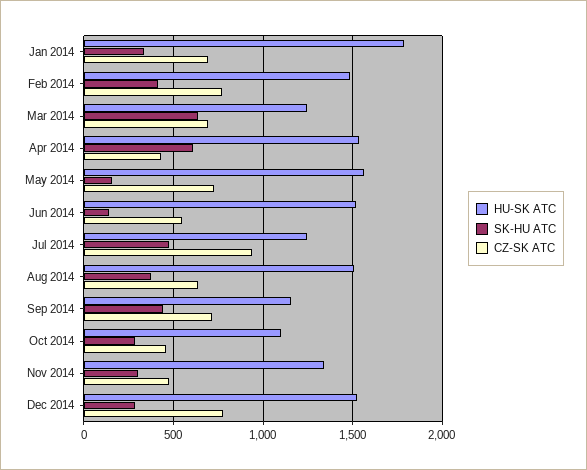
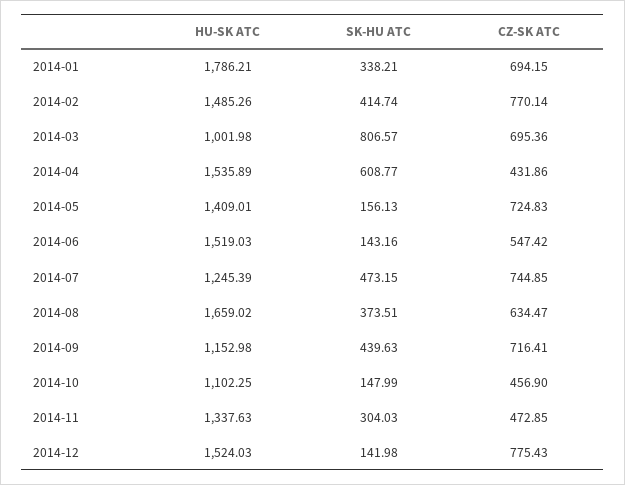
  {
    "HU-SK ATC": {
      "Jan 2014": 1786.21,
      "Feb 2014": 1485.26,
-     "Mar 2014": 1250,
+     "Mar 2014": 1001.98,
      "Apr 2014": 1535.89,
-     "May 2014": 1550,
+     "May 2014": 1409.01,
      "Jun 2014": 1519.03,
      "Jul 2014": 1245.39,
-     "Aug 2014": 1500,
+     "Aug 2014": 1659.02,
      "Sep 2014": 1152.98,
      "Oct 2014": 1102.25,
      "Nov 2014": 1337.63,
      "Dec 2014": 1524.03
    },
    "SK-HU ATC": {
      "Jan 2014": 338.21,
      "Feb 2014": 414.74,
-     "Mar 2014": 650,
+     "Mar 2014": 806.57,
      "Apr 2014": 608.77,
      "May 2014": 156.13,
      "Jun 2014": 143.16,
      "Jul 2014": 473.15,
      "Aug 2014": 373.51,
      "Sep 2014": 439.63,
-     "Oct 2014": 300,
+     "Oct 2014": 147.99,
      "Nov 2014": 304.03,
-     "Dec 2014": 300
+     "Dec 2014": 141.98
    },
    "CZ-SK ATC": {
      "Jan 2014": 694.15,
      "Feb 2014": 770.14,
      "Mar 2014": 695.36,
      "Apr 2014": 431.86,
      "May 2014": 724.83,
      "Jun 2014": 547.42,
-     "Jul 2014": 950,
+     "Jul 2014": 744.85,
      "Aug 2014": 634.47,
      "Sep 2014": 716.41,
      "Oct 2014": 456.9,
      "Nov 2014": 472.85,
      "Dec 2014": 775.43
    }
  }

